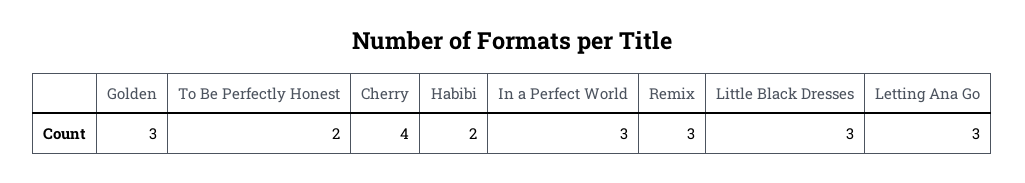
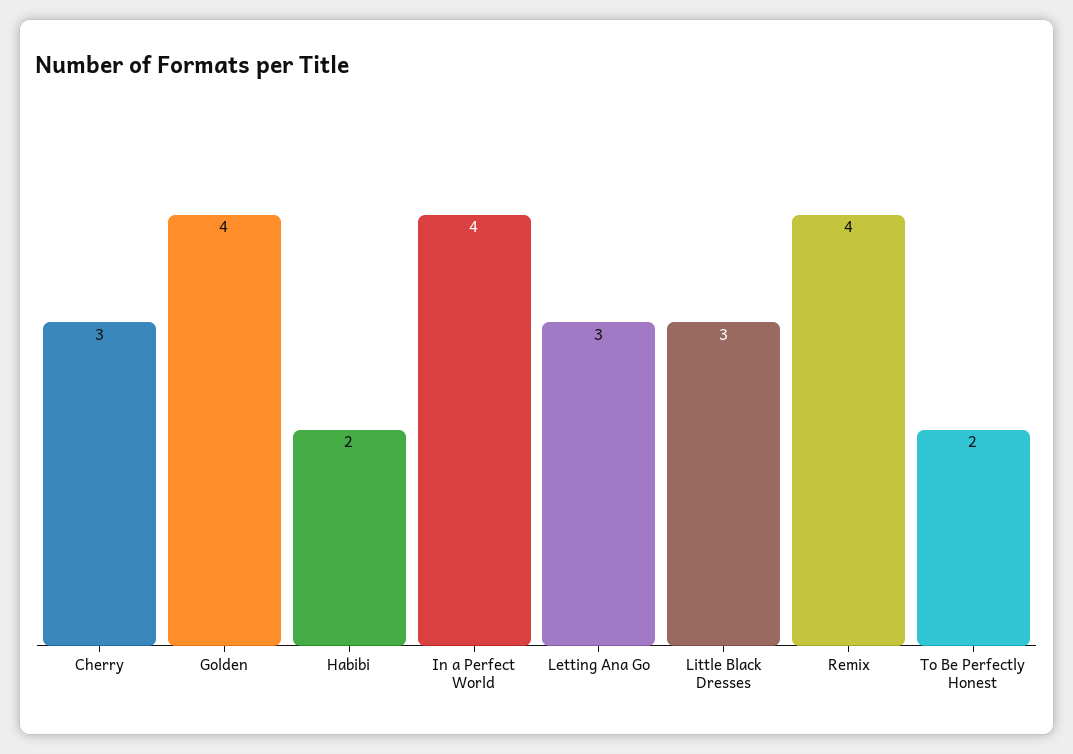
  {
-   "Golden": 3,
+   "Golden": 4,
    "To Be Perfectly Honest": 2,
-   "Cherry": 4,
+   "Cherry": 3,
    "Habibi": 2,
-   "In a Perfect World": 3,
+   "In a Perfect World": 4,
-   "Remix": 3,
+   "Remix": 4,
    "Little Black Dresses": 3,
    "Letting Ana Go": 3
  }

